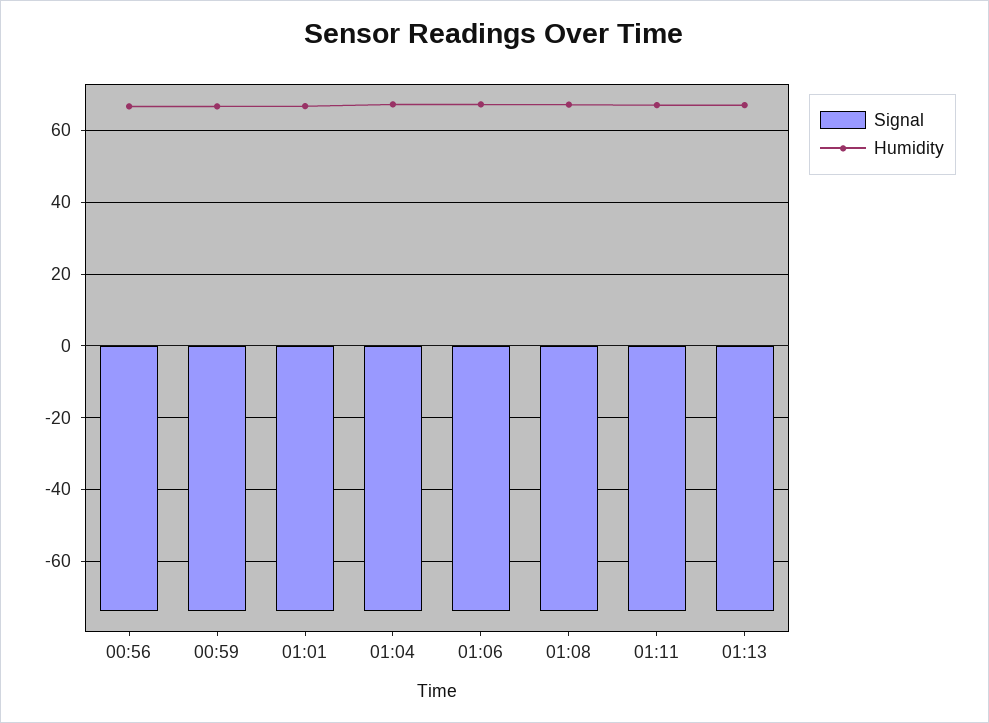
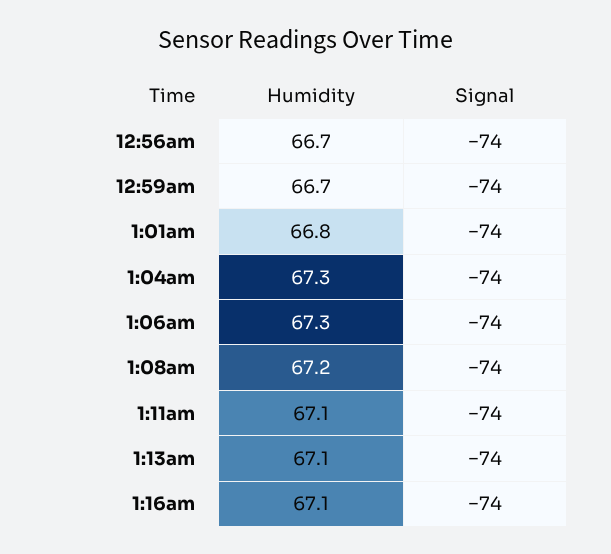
  {
    "Signal": {
      "00:56": -74,
      "00:59": -74,
      "01:01": -74,
      "01:04": -74,
      "01:06": -74,
      "01:08": -74,
      "01:11": -74,
-     "01:13": -74
+     "01:13": -74,
+     "1:16am": -74
    },
    "Humidity": {
      "00:56": 66.7,
      "00:59": 66.7,
      "01:01": 66.8,
      "01:04": 67.3,
      "01:06": 67.3,
      "01:08": 67.2,
      "01:11": 67.1,
-     "01:13": 67.1
+     "01:13": 67.1,
+     "1:16am": 67.1
    }
  }

